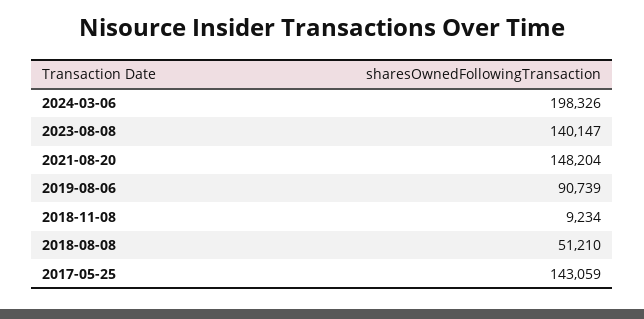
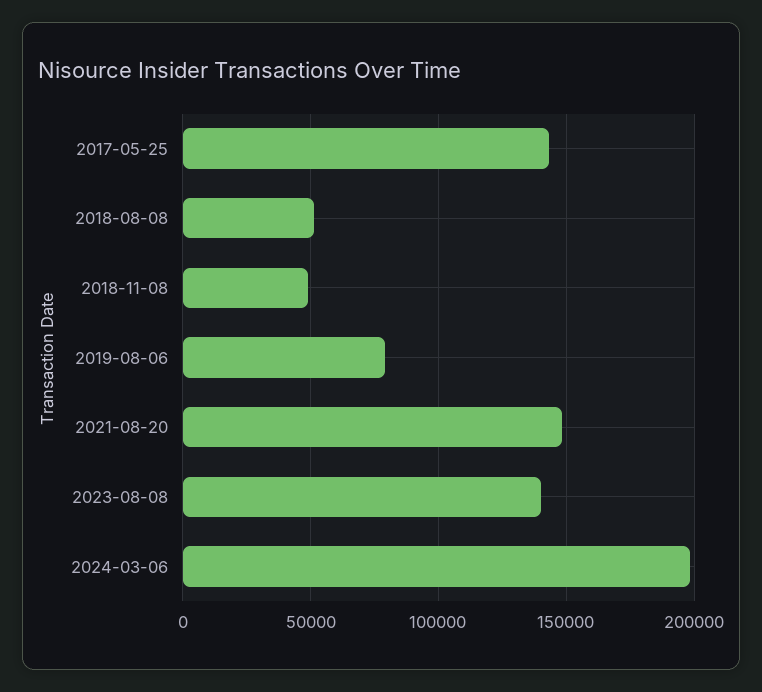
  {
    "2024-03-06": 198326,
    "2023-08-08": 140147,
    "2021-08-20": 148204,
-   "2019-08-06": 90739,
+   "2019-08-06": 80000,
-   "2018-11-08": 9234,
+   "2018-11-08": 50000,
    "2018-08-08": 51210,
    "2017-05-25": 143059
  }

